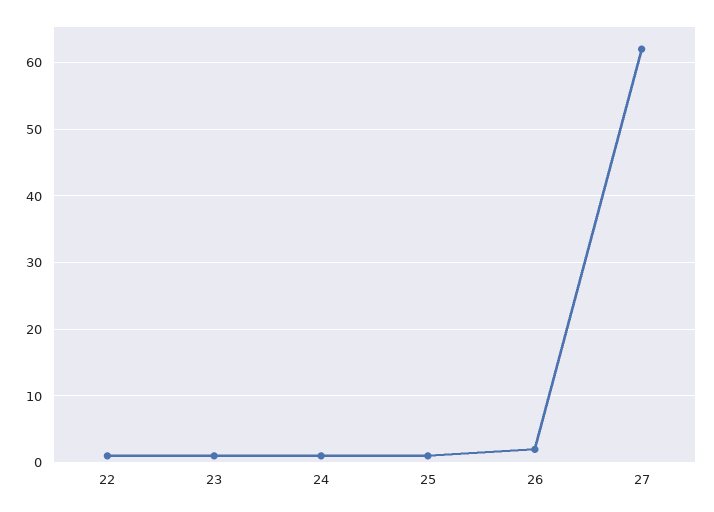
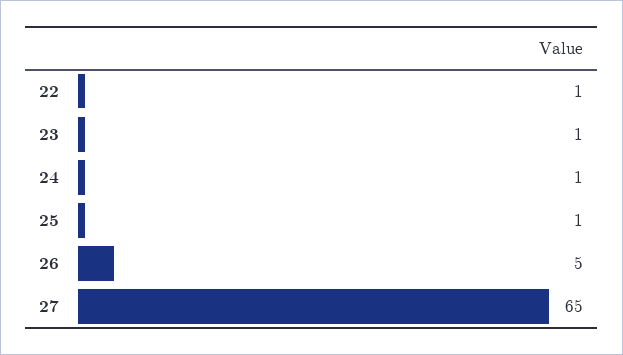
  {
    "22": 1,
    "23": 1,
    "24": 1,
    "25": 1,
-   "26": 2,
+   "26": 5,
-   "27": 62
+   "27": 65
  }

